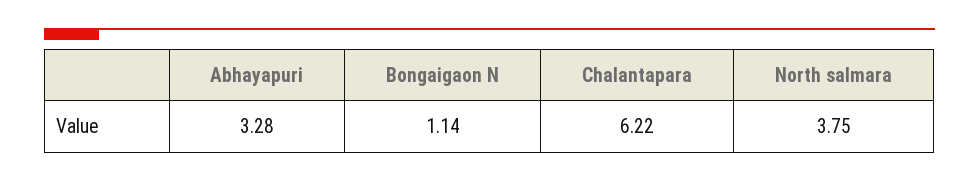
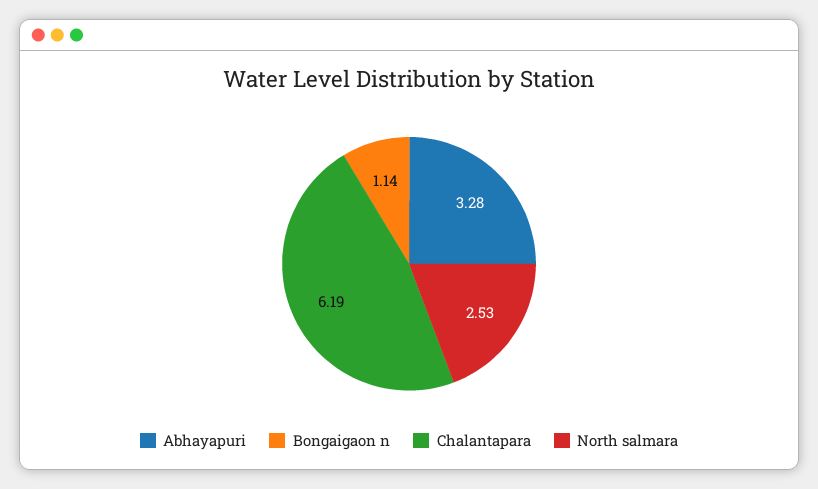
  {
    "Abhayapuri": 3.28,
    "Bongaigaon N": 1.14,
-   "Chalantapara": 6.22,
+   "Chalantapara": 6.19,
-   "North salmara": 3.75
+   "North salmara": 2.53
  }

